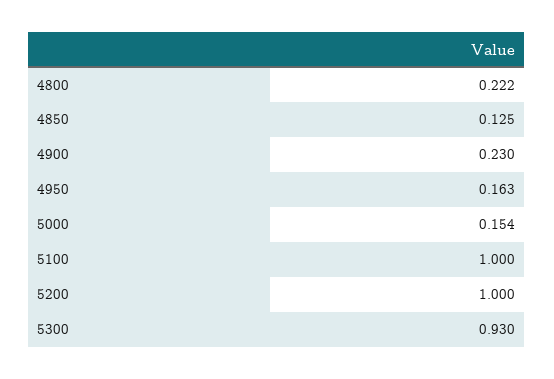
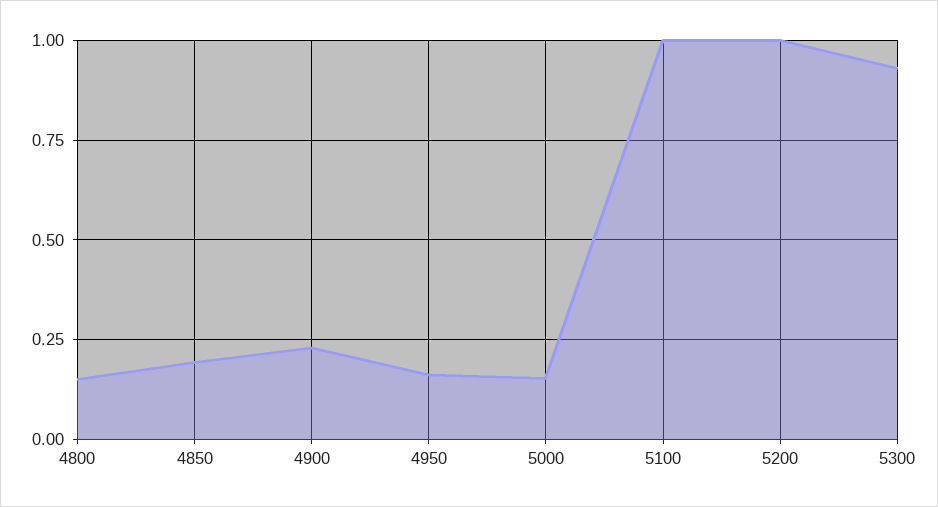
  {
-   "4800": 0.222,
+   "4800": 0.15,
-   "4850": 0.125,
+   "4850": 0.2,
    "4900": 0.23,
    "4950": 0.163,
    "5000": 0.154,
    "5100": 1,
    "5200": 1,
    "5300": 0.93
  }

